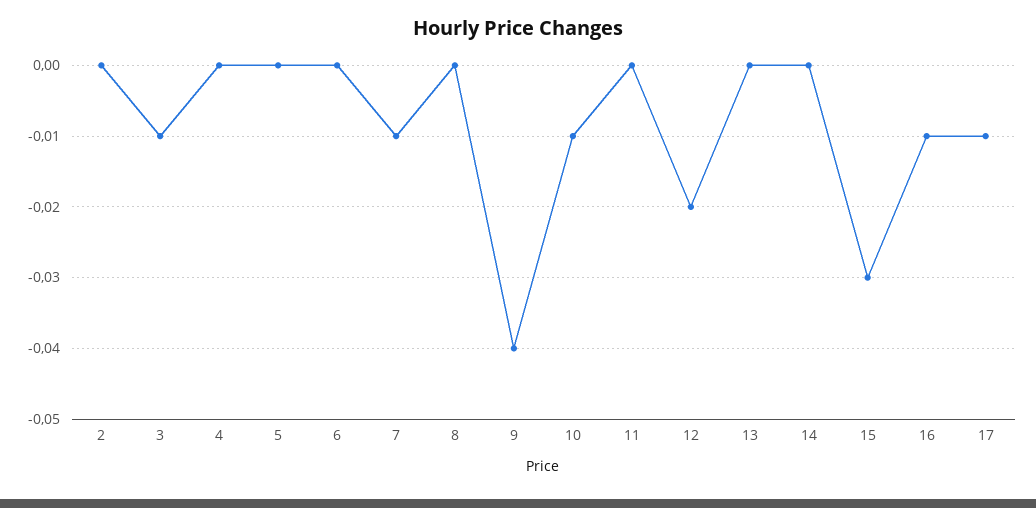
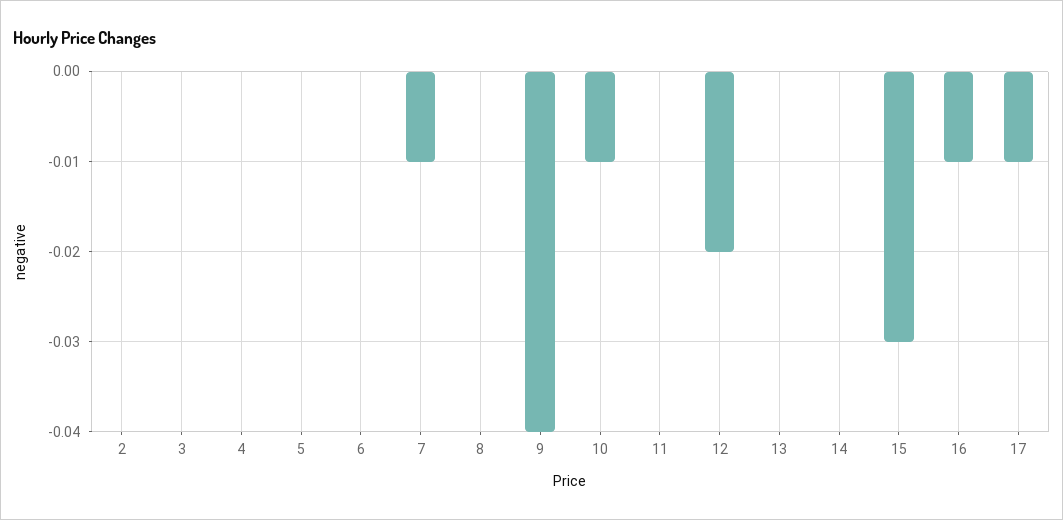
  {
    "2": 0,
-   "3": -0.01,
+   "3": 0,
    "4": 0,
    "5": 0,
    "6": 0,
    "7": -0.01,
    "8": 0,
    "9": -0.04,
    "10": -0.01,
    "11": 0,
    "12": -0.02,
    "13": 0,
    "14": 0,
    "15": -0.03,
    "16": -0.01,
    "17": -0.01
  }

